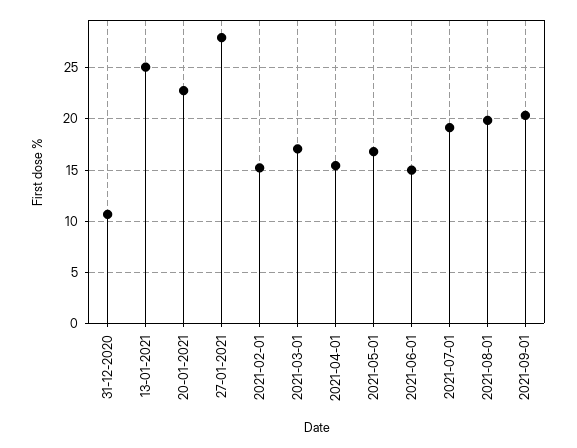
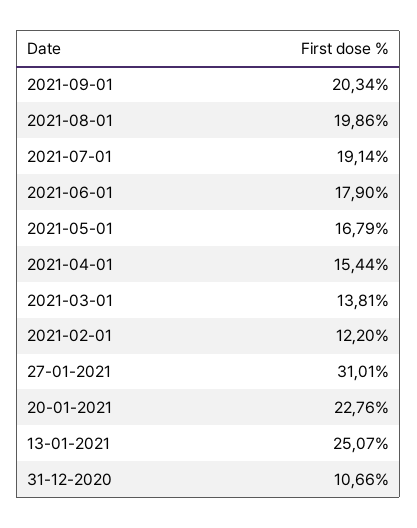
  {
    "31-12-2020": 10.66,
    "13-01-2021": 25.07,
    "20-01-2021": 22.76,
-   "27-01-2021": 28,
+   "27-01-2021": 31.01,
-   "2021-02-01": 15,
+   "2021-02-01": 12.2,
-   "2021-03-01": 17,
+   "2021-03-01": 13.81,
    "2021-04-01": 15.44,
    "2021-05-01": 16.79,
-   "2021-06-01": 15,
+   "2021-06-01": 17.9,
    "2021-07-01": 19.14,
    "2021-08-01": 19.86,
    "2021-09-01": 20.34
  }

